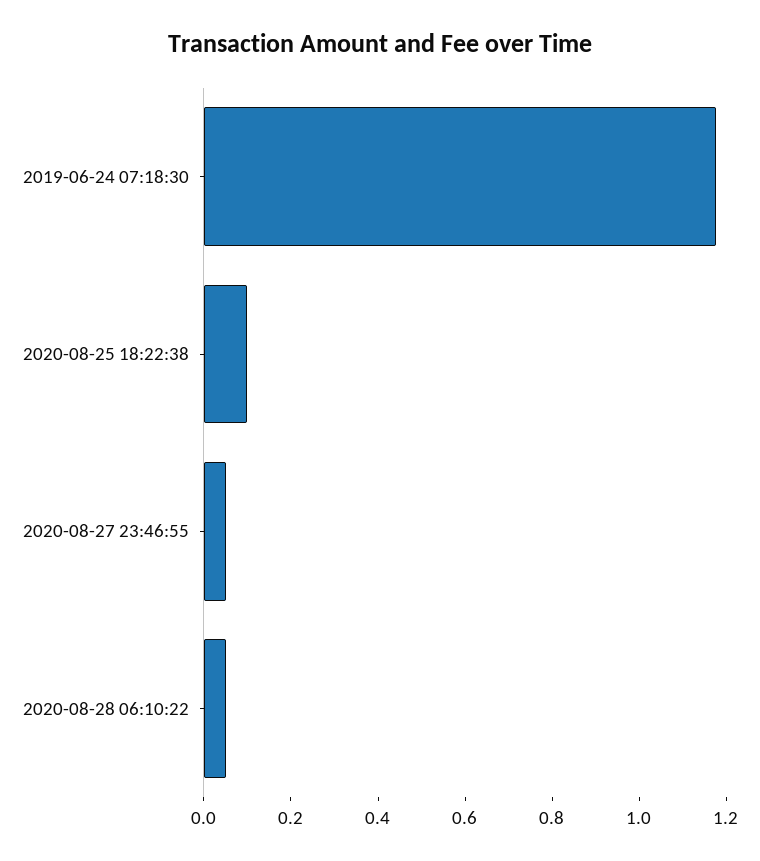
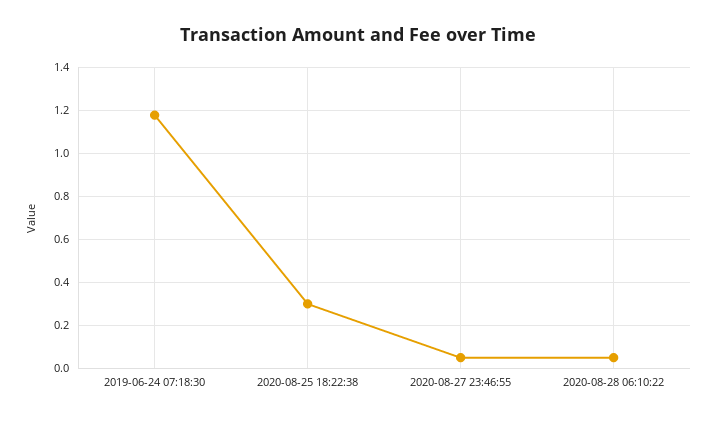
  {
    "2019-06-24 07:18:30": 1.2,
-   "2020-08-25 18:22:38": 0.1,
+   "2020-08-25 18:22:38": 0.3,
    "2020-08-27 23:46:55": 0.05,
    "2020-08-28 06:10:22": 0.05
  }

